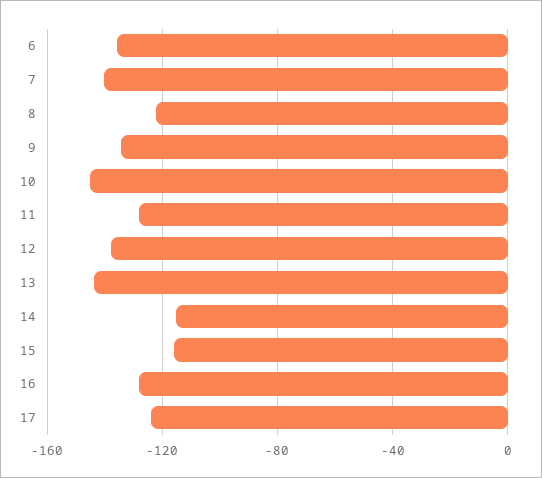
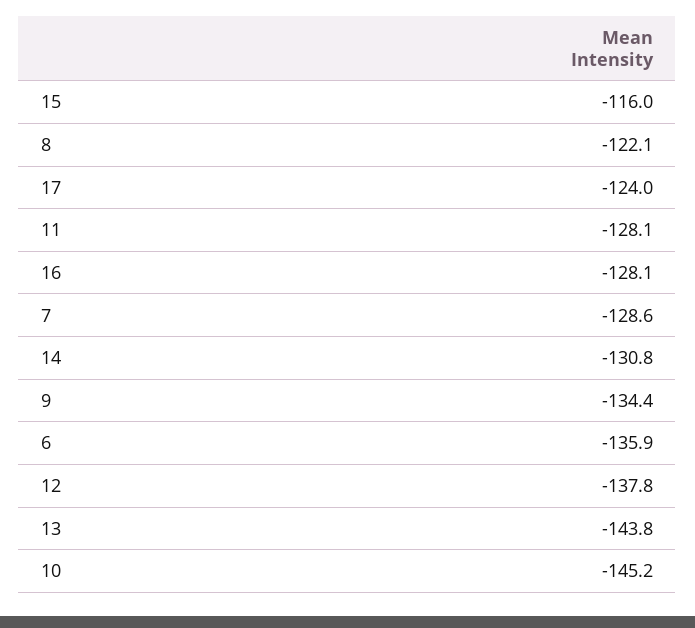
  {
    "6": -135.9,
-   "7": -140,
+   "7": -128.6,
    "8": -122.1,
    "9": -134.4,
    "10": -145.2,
    "11": -128.1,
    "12": -137.8,
    "13": -143.8,
-   "14": -115,
+   "14": -130.8,
    "15": -116,
    "16": -128.1,
    "17": -124
  }

